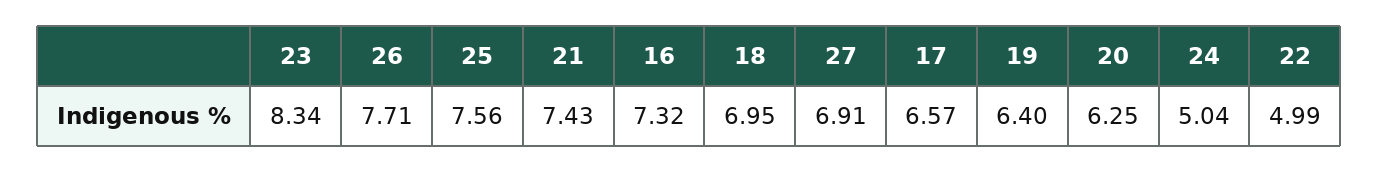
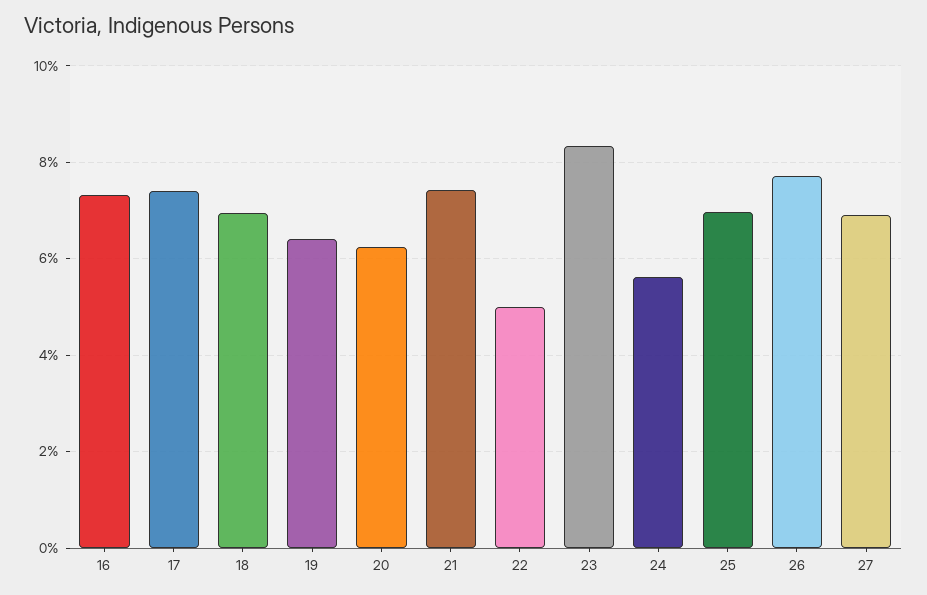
  {
    "23": 8.34,
    "26": 7.71,
-   "25": 7.56,
+   "25": 7,
    "21": 7.43,
    "16": 7.32,
    "18": 6.95,
    "27": 6.91,
-   "17": 6.57,
+   "17": 7.4,
    "19": 6.4,
    "20": 6.25,
-   "24": 5.04,
+   "24": 5.6,
    "22": 4.99
  }

